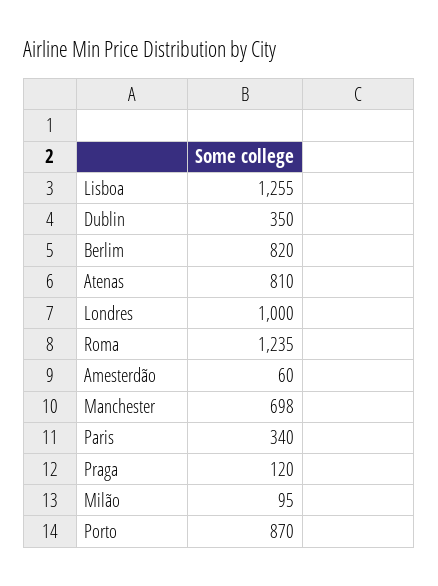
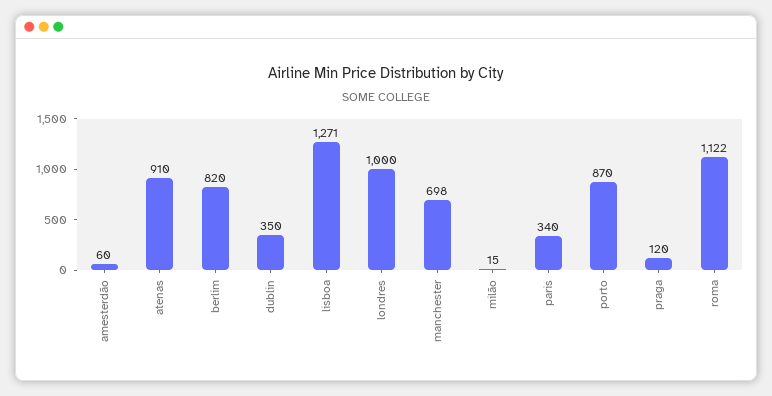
  {
-   "Lisboa": 1255,
+   "Lisboa": 1271,
    "Dublin": 350,
    "Berlim": 820,
-   "Atenas": 810,
+   "Atenas": 910,
    "Londres": 1000,
-   "Roma": 1235,
+   "Roma": 1122,
    "Amesterdão": 60,
    "Manchester": 698,
    "Paris": 340,
    "Praga": 120,
-   "Milão": 95,
+   "Milão": 15,
    "Porto": 870
  }

